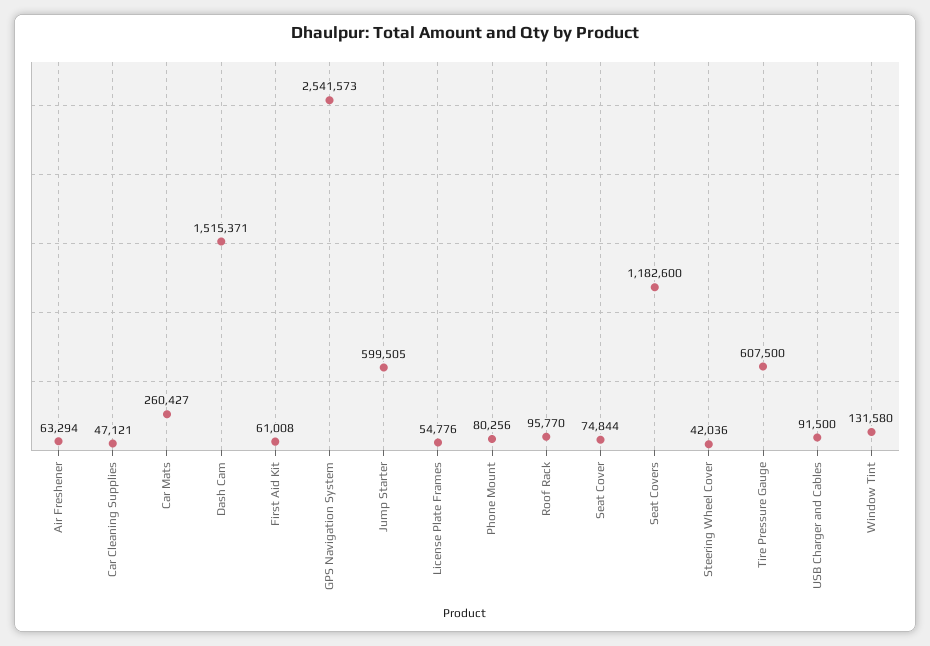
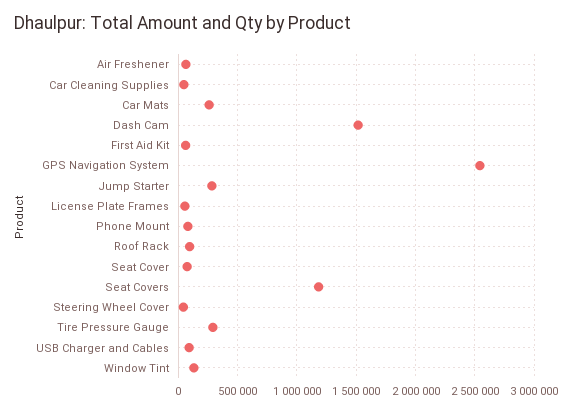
  {
    "Air Freshener": 63294,
    "Car Cleaning Supplies": 47121,
    "Car Mats": 260427,
    "Dash Cam": 1515371,
    "First Aid Kit": 61008,
    "GPS Navigation System": 2541573,
-   "Jump Starter": 599505,
+   "Jump Starter": 300000,
    "License Plate Frames": 54776,
    "Phone Mount": 80256,
    "Roof Rack": 95770,
    "Seat Cover": 74844,
    "Seat Covers": 1182600,
    "Steering Wheel Cover": 42036,
-   "Tire Pressure Gauge": 607500,
+   "Tire Pressure Gauge": 300000,
    "USB Charger and Cables": 91500,
    "Window Tint": 131580
  }

